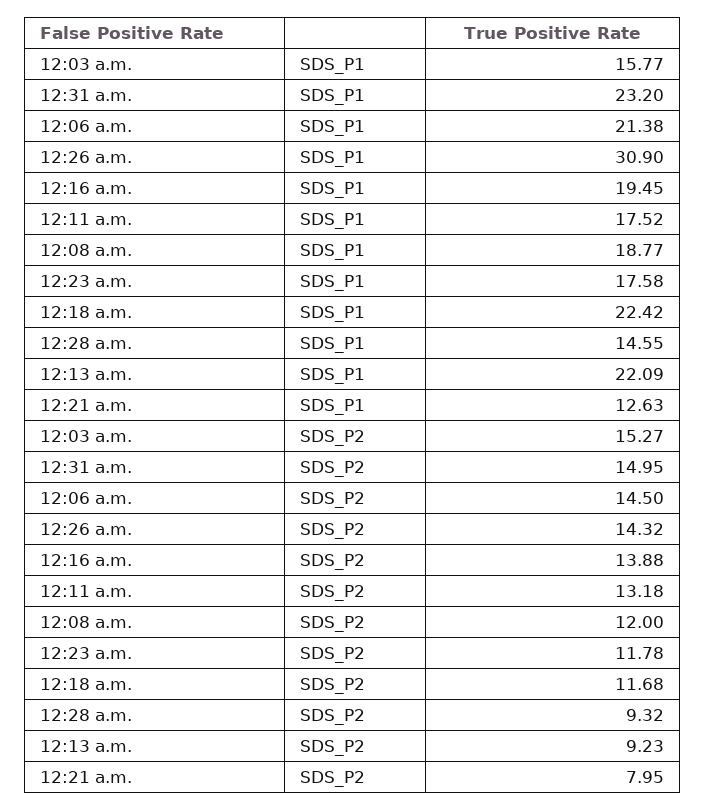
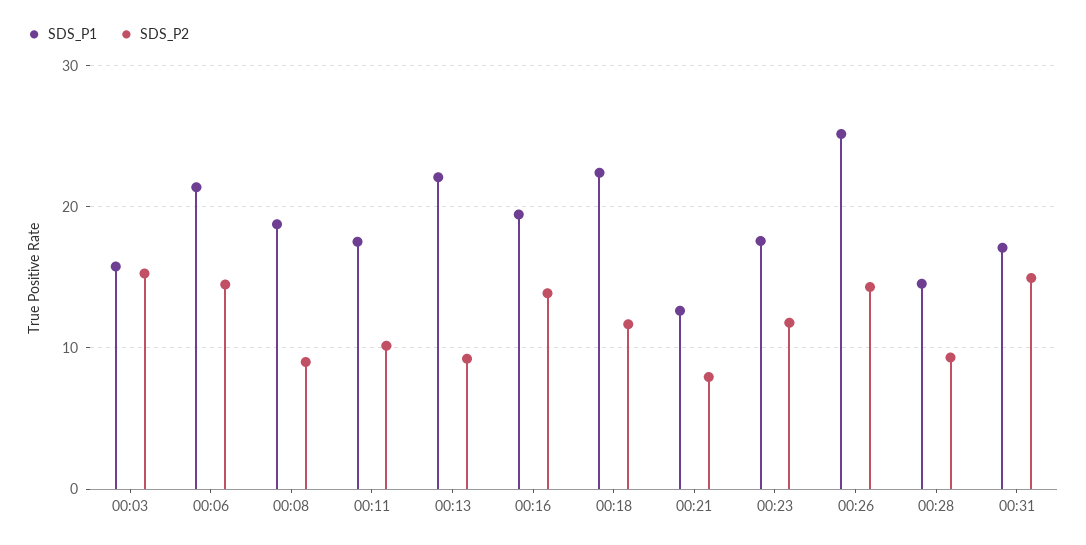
  {
    "SDS_P1": {
      "12:03 a.m.": 15.77,
-     "12:31 a.m.": 23.2,
+     "12:31 a.m.": 17,
      "12:06 a.m.": 21.38,
-     "12:26 a.m.": 30.9,
+     "12:26 a.m.": 25,
      "12:16 a.m.": 19.45,
      "12:11 a.m.": 17.52,
      "12:08 a.m.": 18.77,
      "12:23 a.m.": 17.58,
      "12:18 a.m.": 22.42,
      "12:28 a.m.": 14.55,
      "12:13 a.m.": 22.09,
      "12:21 a.m.": 12.63
    },
    "SDS_P2": {
      "12:03 a.m.": 15.27,
      "12:31 a.m.": 14.95,
      "12:06 a.m.": 14.5,
      "12:26 a.m.": 14.32,
      "12:16 a.m.": 13.88,
-     "12:11 a.m.": 13.18,
+     "12:11 a.m.": 10,
-     "12:08 a.m.": 12,
+     "12:08 a.m.": 9,
      "12:23 a.m.": 11.78,
      "12:18 a.m.": 11.68,
      "12:28 a.m.": 9.32,
      "12:13 a.m.": 9.23,
      "12:21 a.m.": 7.95
    }
  }

